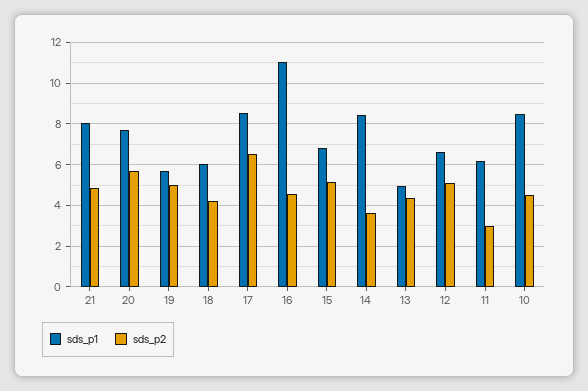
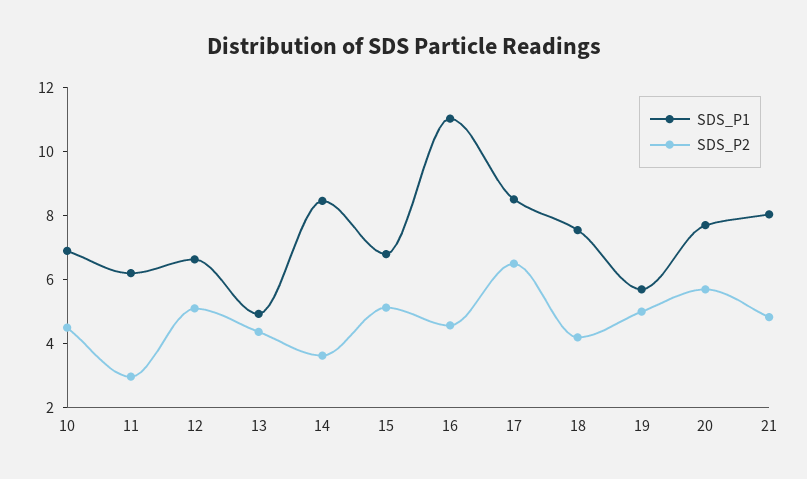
  {
    "sds_p1": {
      "21": 8,
      "20": 7.5,
      "19": 5.5,
-     "18": 6,
+     "18": 7.5,
      "17": 8.5,
      "16": 11,
      "15": 7,
      "14": 8.5,
      "13": 5,
      "12": 6.5,
      "11": 6,
-     "10": 8.5
+     "10": 7
    },
    "sds_p2": {
      "21": 5,
      "20": 5.5,
      "19": 5,
      "18": 4,
      "17": 6.5,
      "16": 4.5,
      "15": 5,
      "14": 3.5,
      "13": 4.5,
      "12": 5,
      "11": 3,
      "10": 4.5
    }
  }

